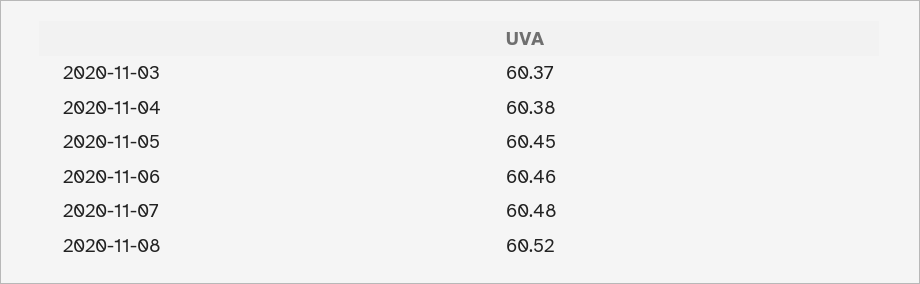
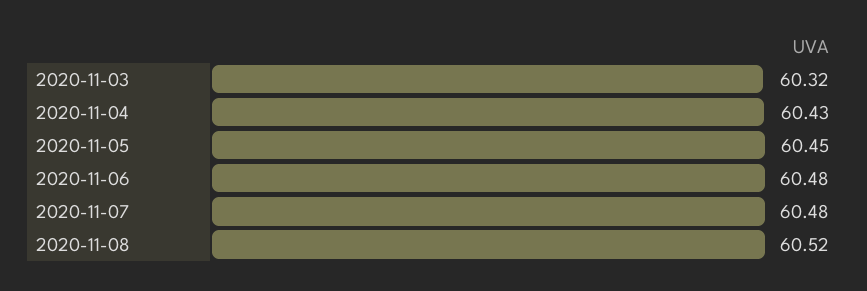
  {
-   "2020-11-03": 60.37,
+   "2020-11-03": 60.32,
-   "2020-11-04": 60.38,
+   "2020-11-04": 60.43,
    "2020-11-05": 60.45,
-   "2020-11-06": 60.46,
+   "2020-11-06": 60.48,
    "2020-11-07": 60.48,
    "2020-11-08": 60.52
  }

